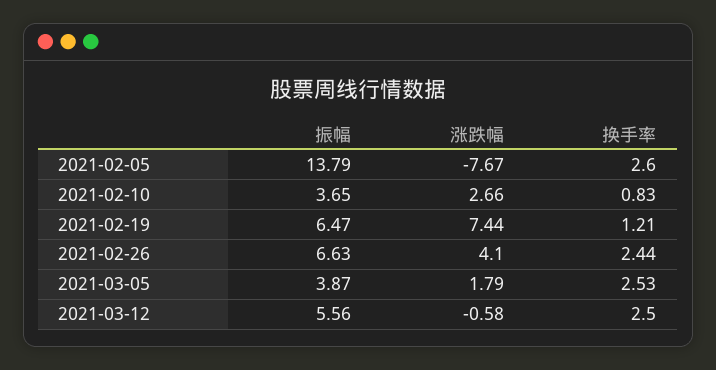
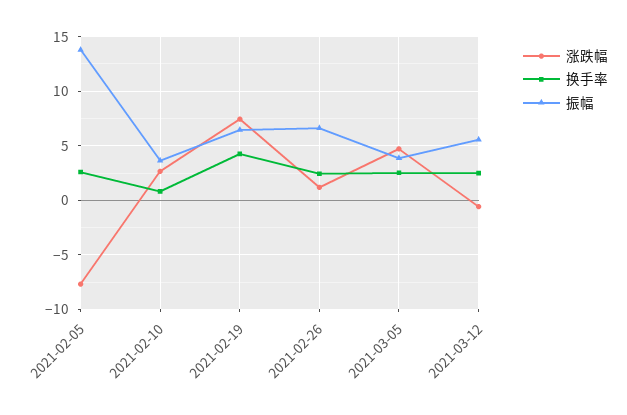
  {
    "振幅": {
      "2021-02-05": 13.79,
      "2021-02-10": 3.65,
      "2021-02-19": 6.47,
      "2021-02-26": 6.63,
      "2021-03-05": 3.87,
      "2021-03-12": 5.56
    },
    "涨跌幅": {
      "2021-02-05": -7.67,
      "2021-02-10": 2.66,
      "2021-02-19": 7.44,
-     "2021-02-26": 4.1,
+     "2021-02-26": 1,
-     "2021-03-05": 1.79,
+     "2021-03-05": 5,
      "2021-03-12": -0.58
    },
    "换手率": {
      "2021-02-05": 2.6,
      "2021-02-10": 0.83,
-     "2021-02-19": 1.21,
+     "2021-02-19": 4,
      "2021-02-26": 2.44,
      "2021-03-05": 2.53,
      "2021-03-12": 2.5
    }
  }

